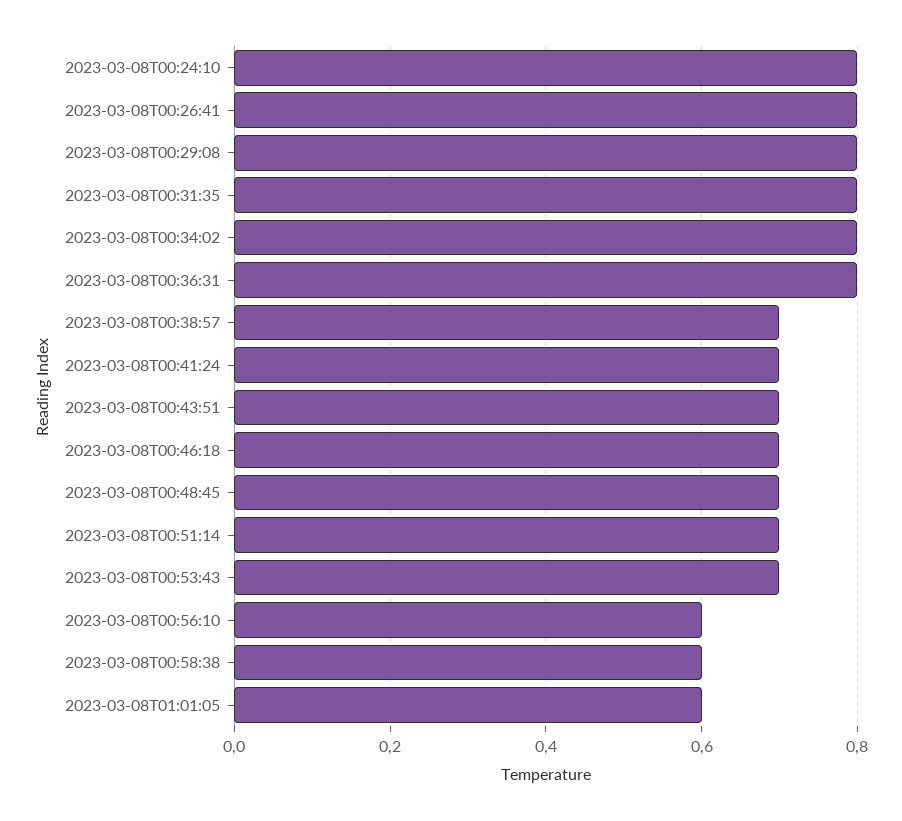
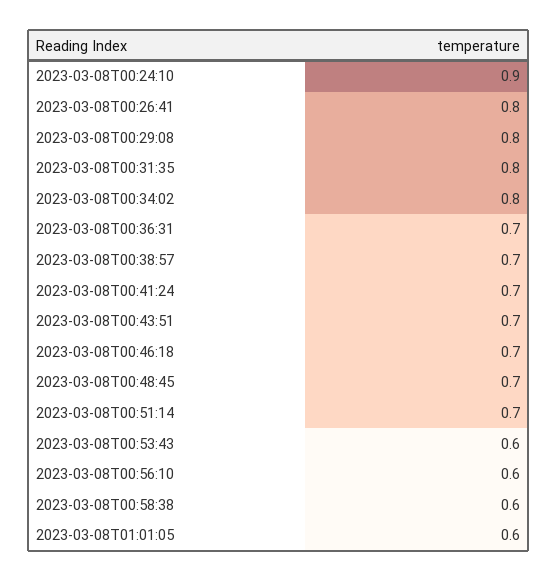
  {
-   "2023-03-08T00:24:10": 0.8,
+   "2023-03-08T00:24:10": 0.9,
    "2023-03-08T00:26:41": 0.8,
    "2023-03-08T00:29:08": 0.8,
    "2023-03-08T00:31:35": 0.8,
    "2023-03-08T00:34:02": 0.8,
-   "2023-03-08T00:36:31": 0.8,
+   "2023-03-08T00:36:31": 0.7,
    "2023-03-08T00:38:57": 0.7,
    "2023-03-08T00:41:24": 0.7,
    "2023-03-08T00:43:51": 0.7,
    "2023-03-08T00:46:18": 0.7,
    "2023-03-08T00:48:45": 0.7,
    "2023-03-08T00:51:14": 0.7,
-   "2023-03-08T00:53:43": 0.7,
+   "2023-03-08T00:53:43": 0.6,
    "2023-03-08T00:56:10": 0.6,
    "2023-03-08T00:58:38": 0.6,
    "2023-03-08T01:01:05": 0.6
  }

